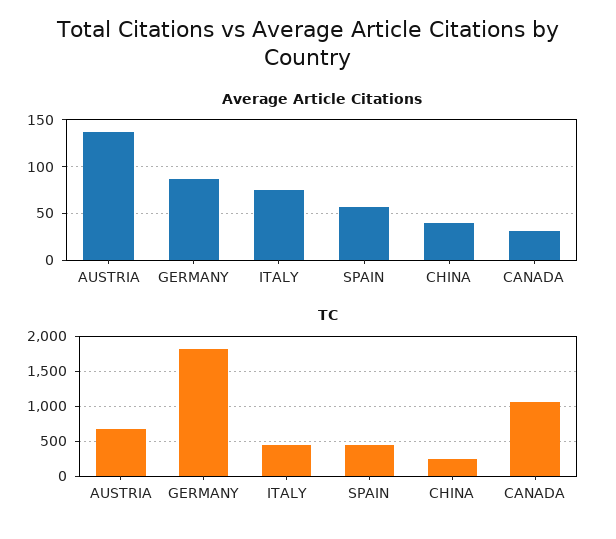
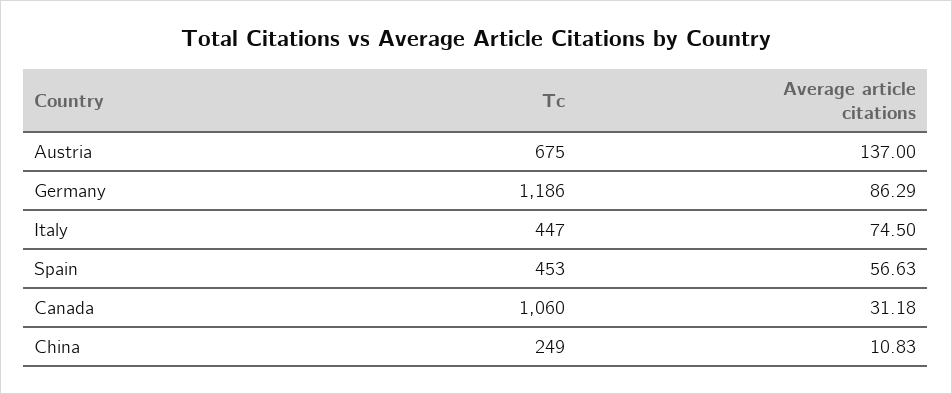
  {
    "Average Article Citations": {
      "AUSTRIA": 137,
      "GERMANY": 86.29,
      "ITALY": 74.5,
      "SPAIN": 56.63,
-     "CHINA": 40,
+     "CHINA": 10.83,
      "CANADA": 31.18
    },
    "TC": {
      "AUSTRIA": 675,
-     "GERMANY": 1800,
+     "GERMANY": 1186,
      "ITALY": 447,
      "SPAIN": 453,
      "CHINA": 249,
      "CANADA": 1060
    }
  }

